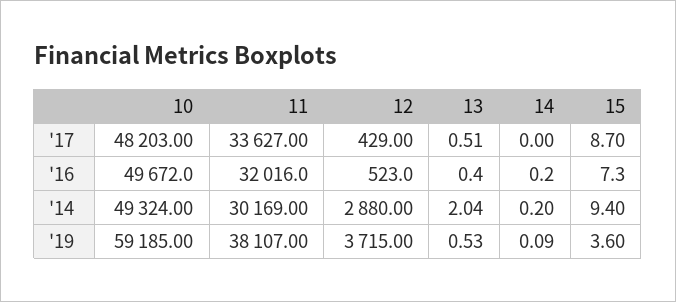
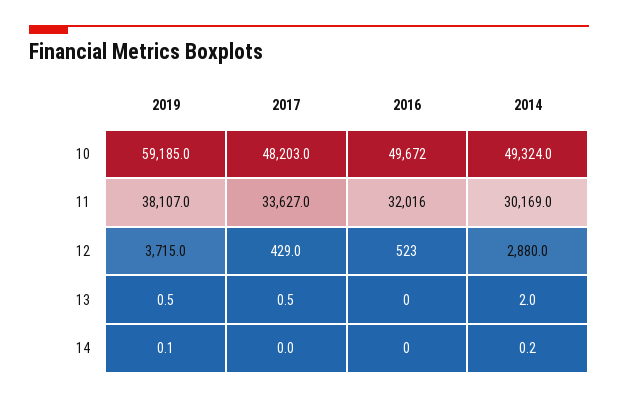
  {
    "10": {
      "'17": 48203,
      "'16": 49672,
      "'14": 49324,
      "'19": 59185
    },
    "11": {
      "'17": 33627,
      "'16": 32016,
      "'14": 30169,
      "'19": 38107
    },
    "12": {
      "'17": 429,
      "'16": 523,
      "'14": 2880,
      "'19": 3715
    },
    "13": {
      "'17": 0.51,
      "'16": 0.4,
      "'14": 2.04,
      "'19": 0.53
    },
    "14": {
      "'17": 0,
      "'16": 0.2,
      "'14": 0.2,
      "'19": 0.09
-   },
+   }
-   "15": {
-     "'17": 8.7,
-     "'16": 7.3,
-     "'14": 9.4,
-     "'19": 3.6
-   }
  }

